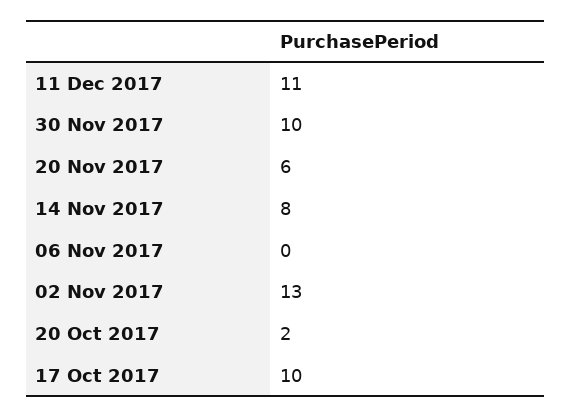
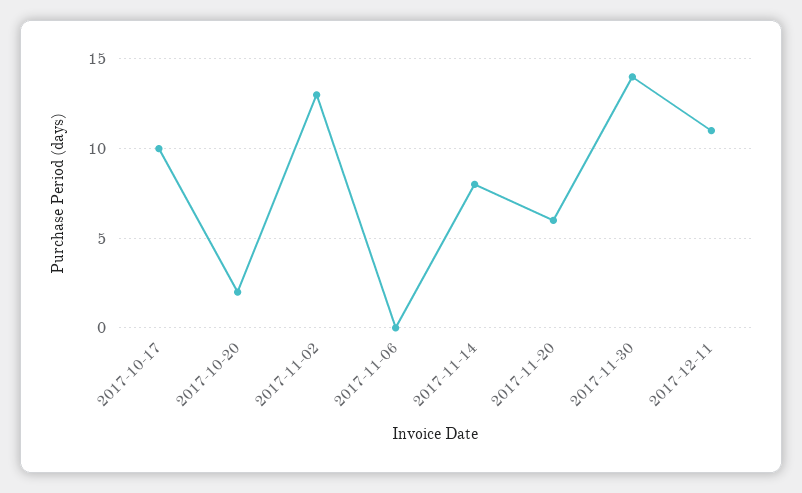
  {
    "11 Dec 2017": 11,
-   "30 Nov 2017": 10,
+   "30 Nov 2017": 14,
    "20 Nov 2017": 6,
    "14 Nov 2017": 8,
    "06 Nov 2017": 0,
    "02 Nov 2017": 13,
    "20 Oct 2017": 2,
    "17 Oct 2017": 10
  }

